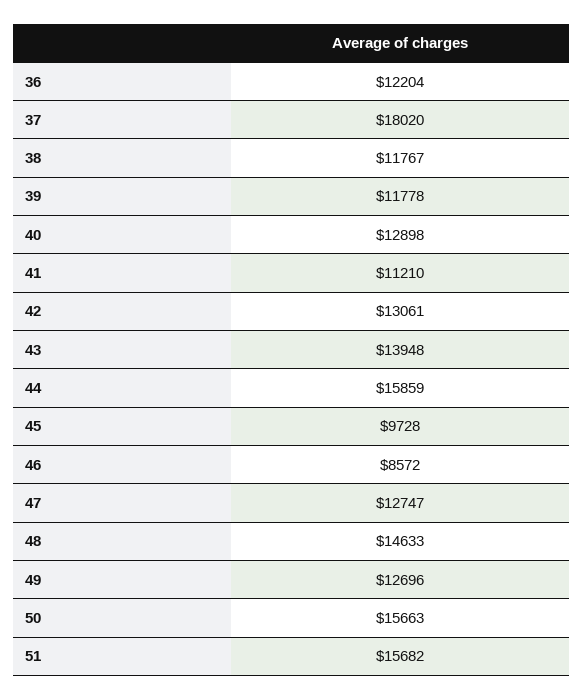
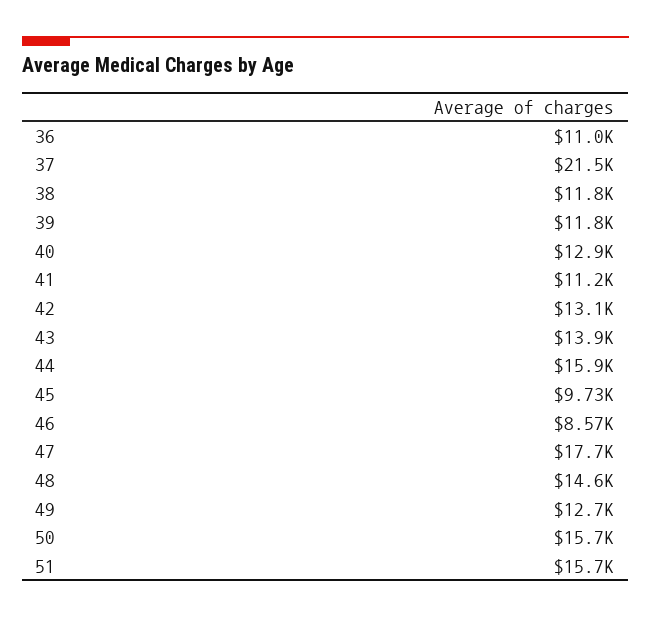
  {
-   "36": 12204,
+   "36": 11000,
-   "37": 18020,
+   "37": 21500,
    "38": 11767,
    "39": 11778,
    "40": 12898,
    "41": 11210,
    "42": 13061,
    "43": 13948,
    "44": 15859,
    "45": 9728,
    "46": 8572,
-   "47": 12747,
+   "47": 17700,
    "48": 14633,
    "49": 12696,
    "50": 15663,
    "51": 15682
  }

